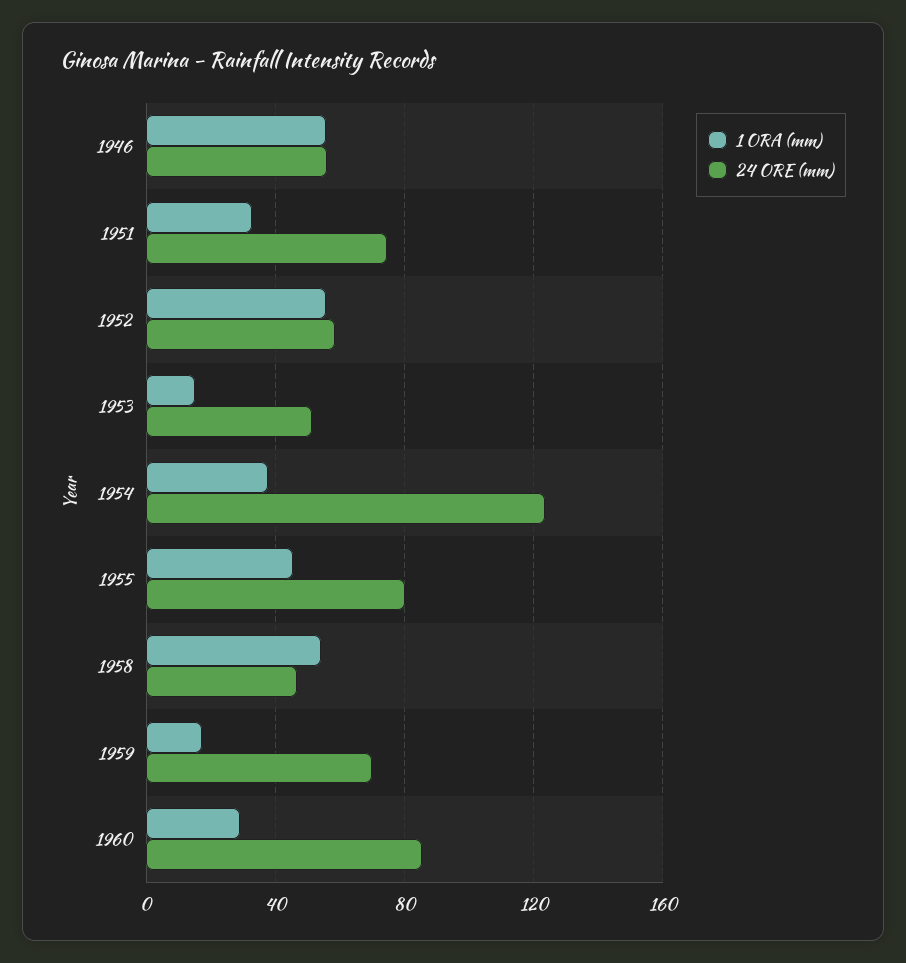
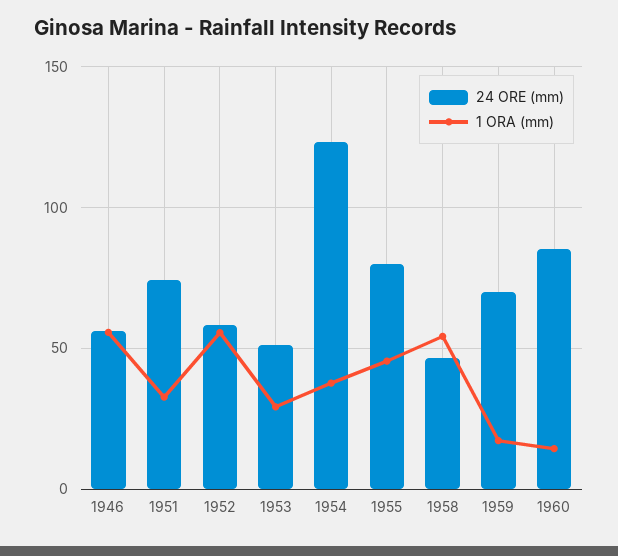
  {
    "1 ORA (mm)": {
      "1946": 55,
      "1951": 35,
      "1952": 55,
-     "1953": 15,
+     "1953": 30,
      "1954": 40,
      "1955": 45,
      "1958": 55,
      "1959": 15,
-     "1960": 30
+     "1960": 15
    },
    "24 ORE (mm)": {
      "1946": 55,
      "1951": 75,
      "1952": 60,
      "1953": 50,
      "1954": 125,
      "1955": 80,
      "1958": 45,
      "1959": 70,
      "1960": 85
    }
  }

